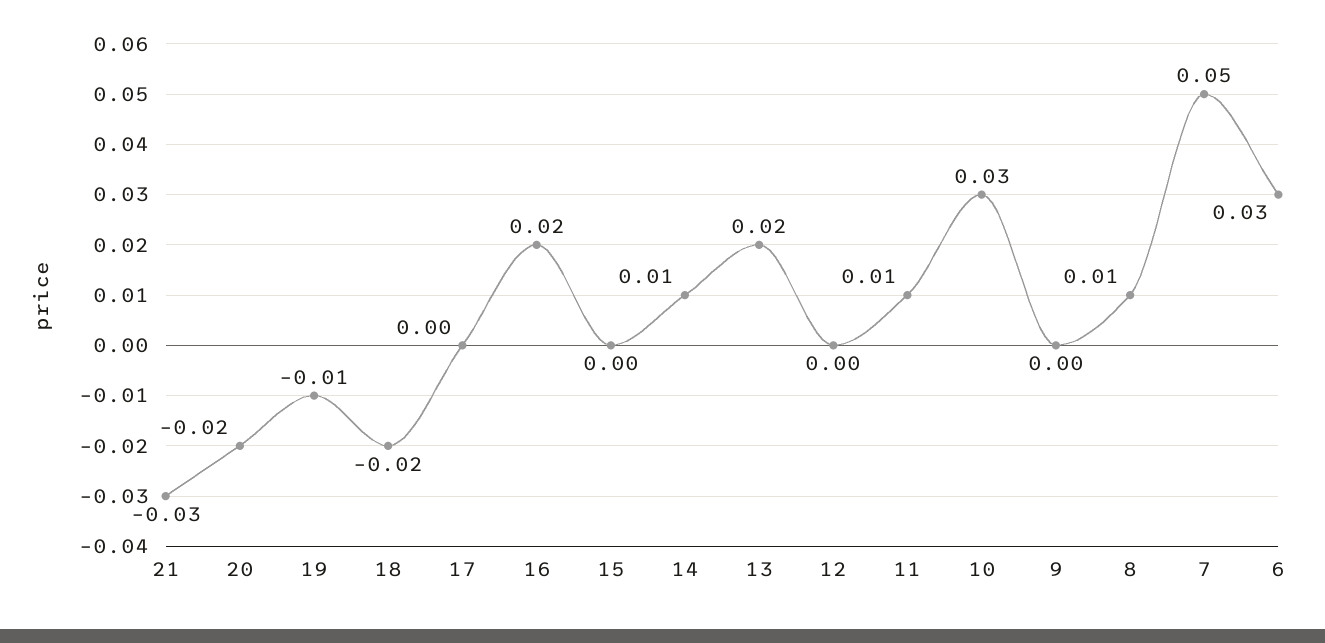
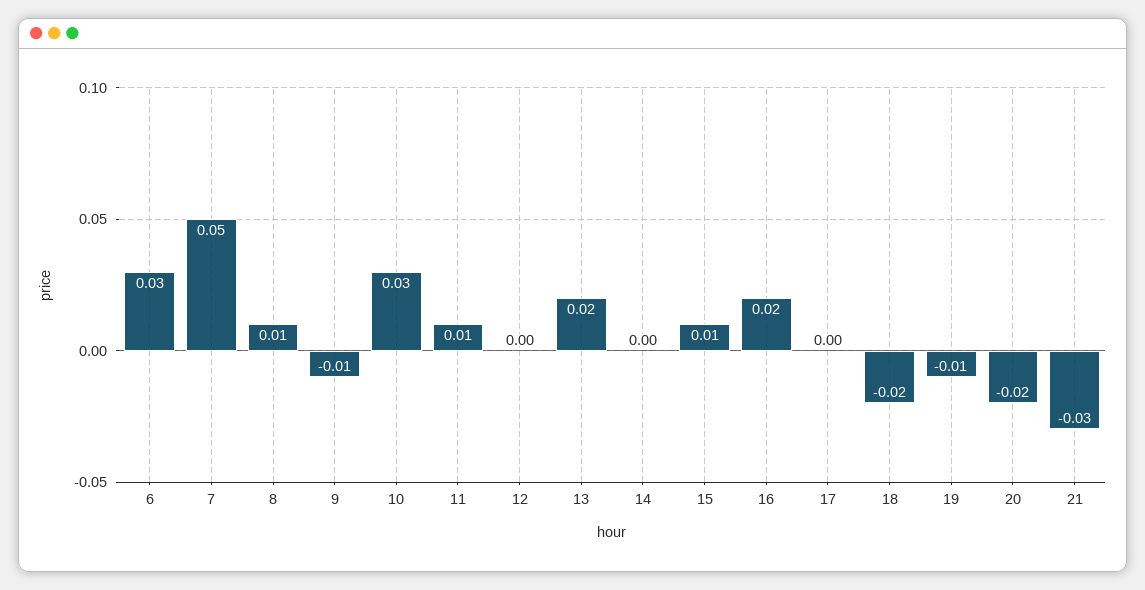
  {
    "21": -0.03,
    "20": -0.02,
    "19": -0.01,
    "18": -0.02,
    "17": 0,
    "16": 0.02,
-   "15": 0,
+   "15": 0.01,
-   "14": 0.01,
+   "14": 0,
    "13": 0.02,
    "12": 0,
    "11": 0.01,
    "10": 0.03,
-   "9": 0,
+   "9": -0.01,
    "8": 0.01,
    "7": 0.05,
    "6": 0.03
  }

